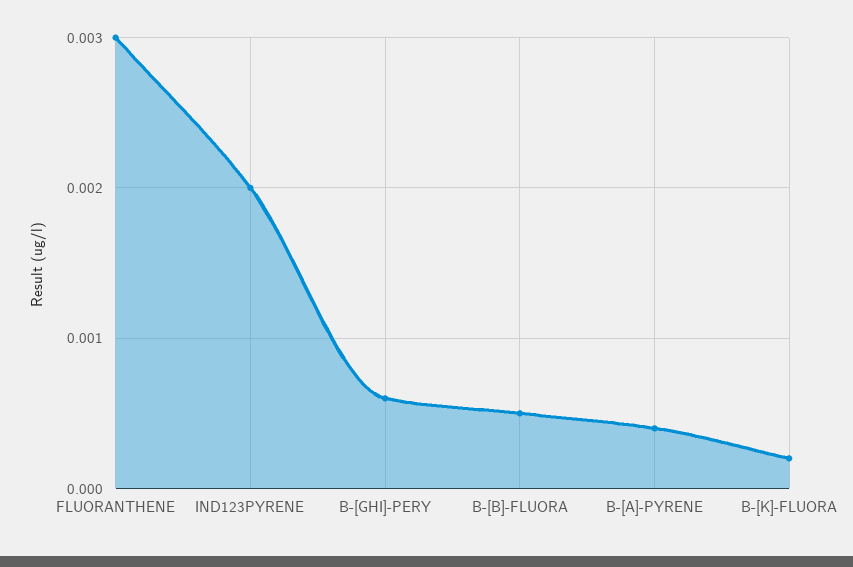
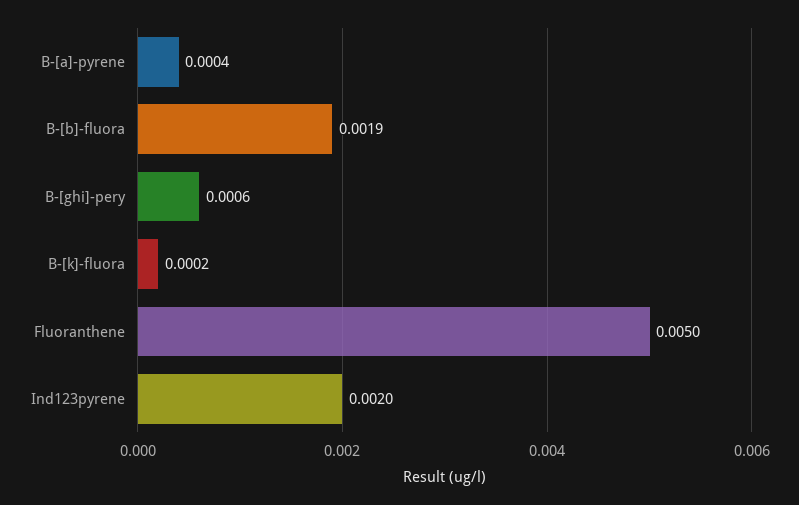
  {
-   "FLUORANTHENE": 0.003,
+   "FLUORANTHENE": 0.005,
    "IND123PYRENE": 0.002,
    "B-[GHI]-PERY": 0.0006,
-   "B-[B]-FLUORA": 0.0005,
+   "B-[B]-FLUORA": 0.0019,
    "B-[A]-PYRENE": 0.0004,
    "B-[K]-FLUORA": 0.0002
  }

